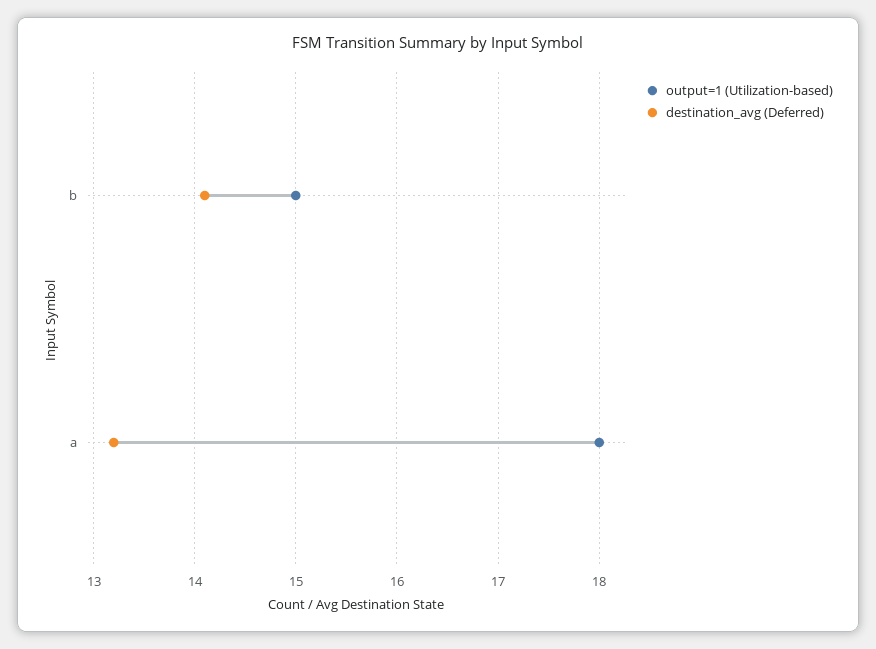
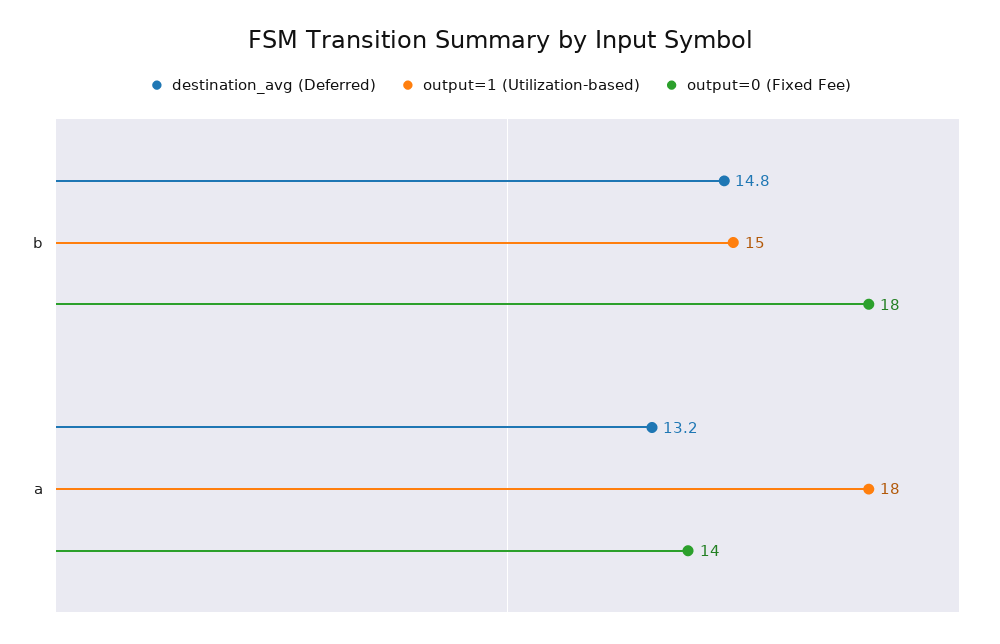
  {
    "output=1 (Utilization-based)": {
      "b": 15,
      "a": 18
    },
    "destination_avg (Deferred)": {
-     "b": 14.1,
+     "b": 14.8,
      "a": 13.2
-   }
+   },
+   "output=0 (Fixed Fee)": {
+     "b": 18,
+     "a": 14
+   }
  }

